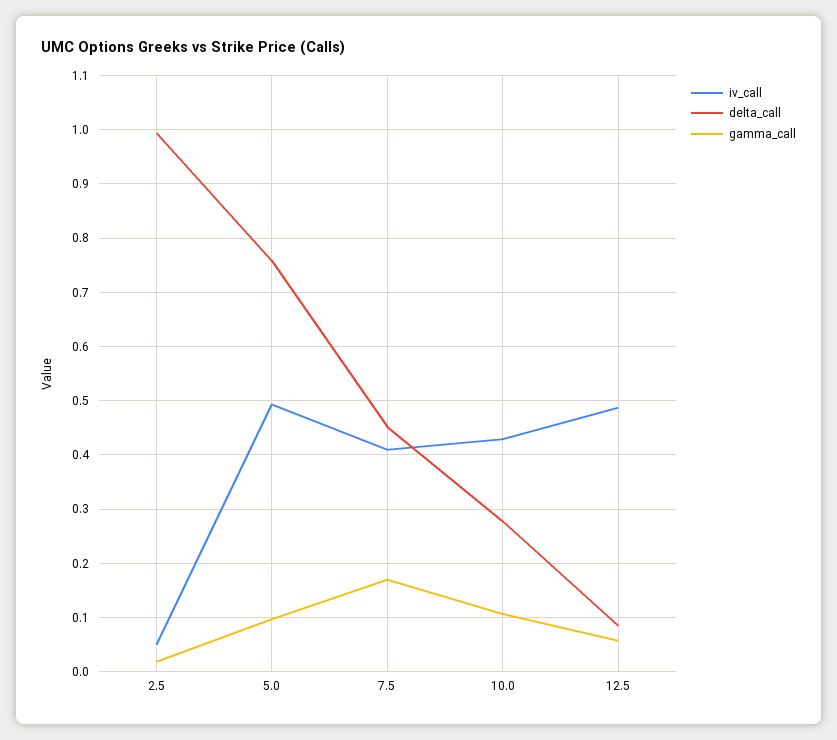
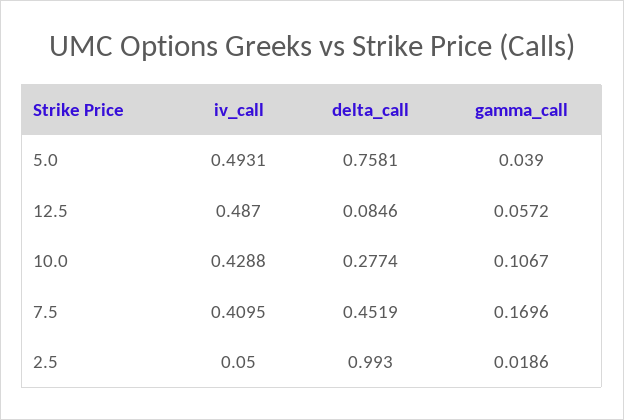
  {
    "iv_call": {
      "2.5": 0.05,
      "5.0": 0.4931,
      "7.5": 0.4095,
      "10.0": 0.4288,
      "12.5": 0.487
    },
    "delta_call": {
      "2.5": 0.993,
      "5.0": 0.7581,
      "7.5": 0.4519,
      "10.0": 0.2774,
      "12.5": 0.0846
    },
    "gamma_call": {
      "2.5": 0.0186,
-     "5.0": 0.1,
+     "5.0": 0.039,
      "7.5": 0.1696,
      "10.0": 0.1067,
      "12.5": 0.0572
    }
  }

